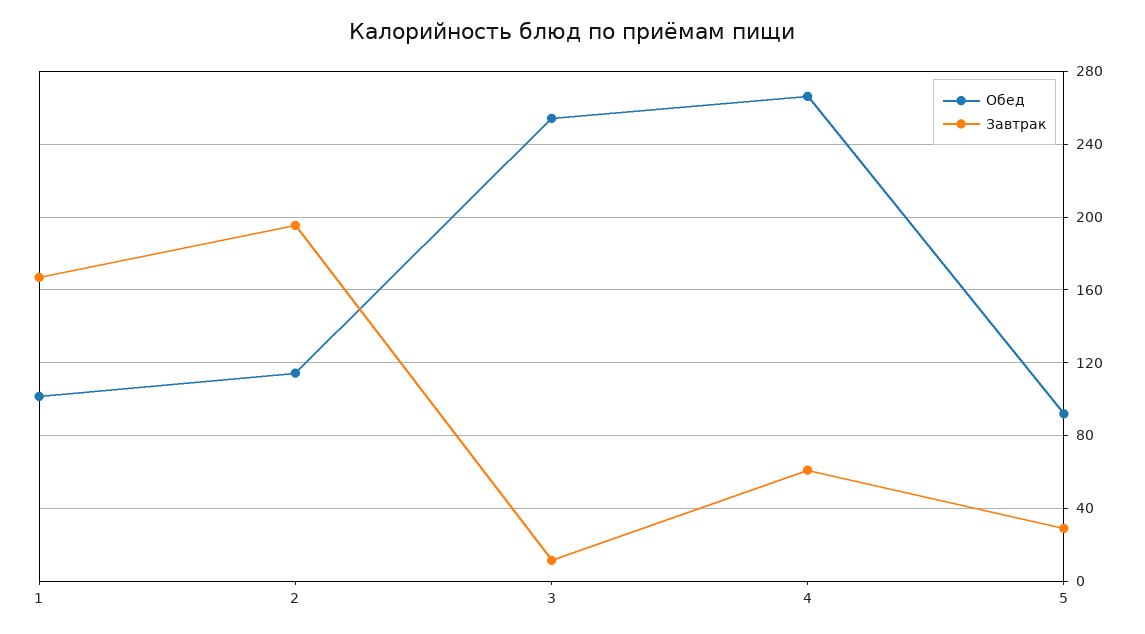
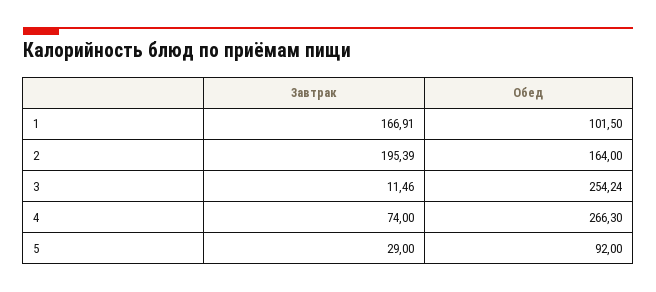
  {
    "Обед": {
      "1": 101.5,
-     "2": 115,
+     "2": 164,
      "3": 254.24,
      "4": 266.3,
      "5": 92
    },
    "Завтрак": {
      "1": 166.91,
      "2": 195.39,
      "3": 11.46,
-     "4": 60,
+     "4": 74,
      "5": 29
    }
  }

